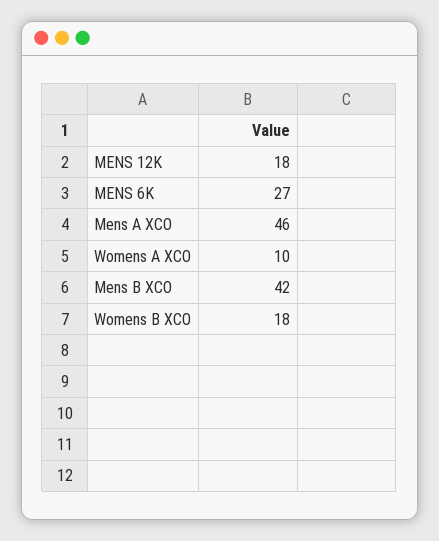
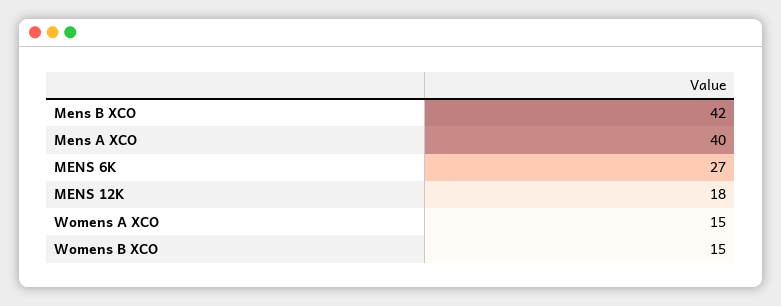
  {
    "MENS 12K": 18,
    "MENS 6K": 27,
-   "Mens A XCO": 46,
+   "Mens A XCO": 40,
-   "Womens A XCO": 10,
+   "Womens A XCO": 15,
    "Mens B XCO": 42,
-   "Womens B XCO": 18
+   "Womens B XCO": 15
  }

